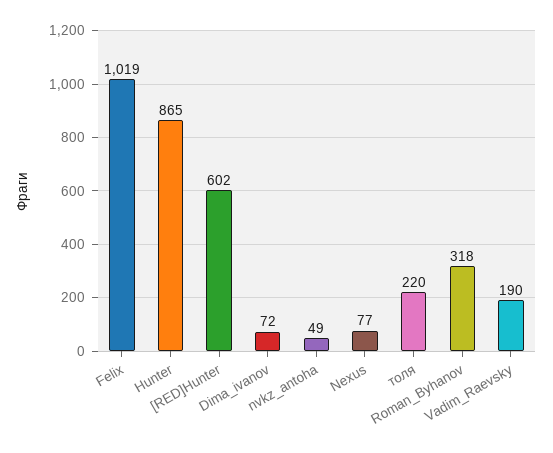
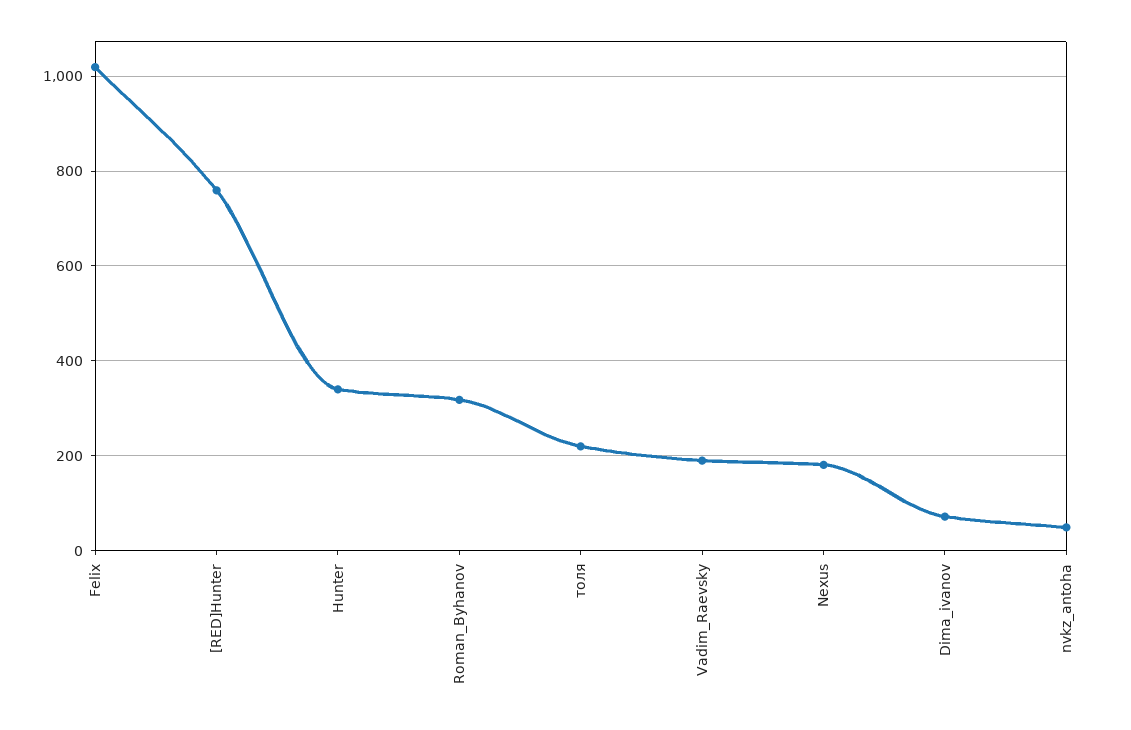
  {
    "Felix": 1019,
-   "Hunter": 865,
+   "Hunter": 340,
-   "[RED]Hunter": 602,
+   "[RED]Hunter": 760,
    "Dima_ivanov": 72,
    "nvkz_antoha": 49,
-   "Nexus": 77,
+   "Nexus": 180,
    "толя": 220,
    "Roman_Byhanov": 318,
    "Vadim_Raevsky": 190
  }

